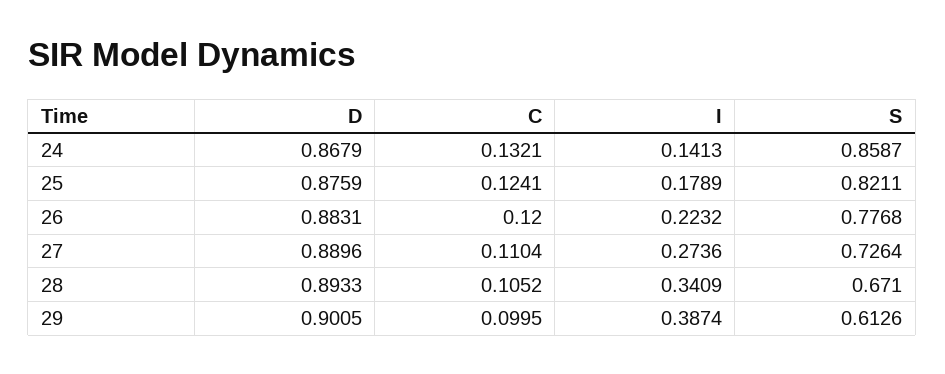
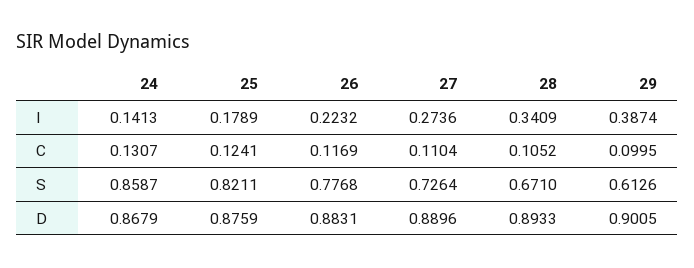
  {
    "D": {
      "24": 0.8679,
      "25": 0.8759,
      "26": 0.8831,
      "27": 0.8896,
      "28": 0.8933,
      "29": 0.9005
    },
    "C": {
-     "24": 0.1321,
+     "24": 0.1307,
      "25": 0.1241,
-     "26": 0.12,
+     "26": 0.1169,
      "27": 0.1104,
      "28": 0.1052,
      "29": 0.0995
    },
    "I": {
      "24": 0.1413,
      "25": 0.1789,
      "26": 0.2232,
      "27": 0.2736,
      "28": 0.3409,
      "29": 0.3874
    },
    "S": {
      "24": 0.8587,
      "25": 0.8211,
      "26": 0.7768,
      "27": 0.7264,
      "28": 0.671,
      "29": 0.6126
    }
  }

